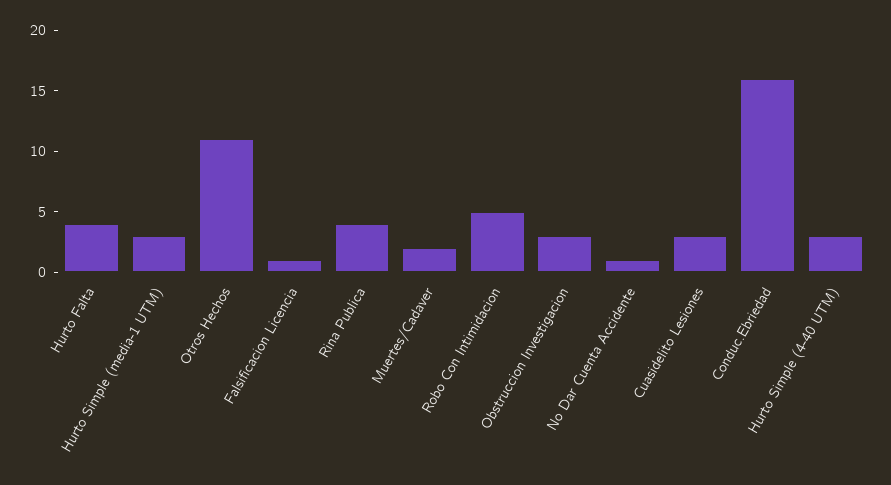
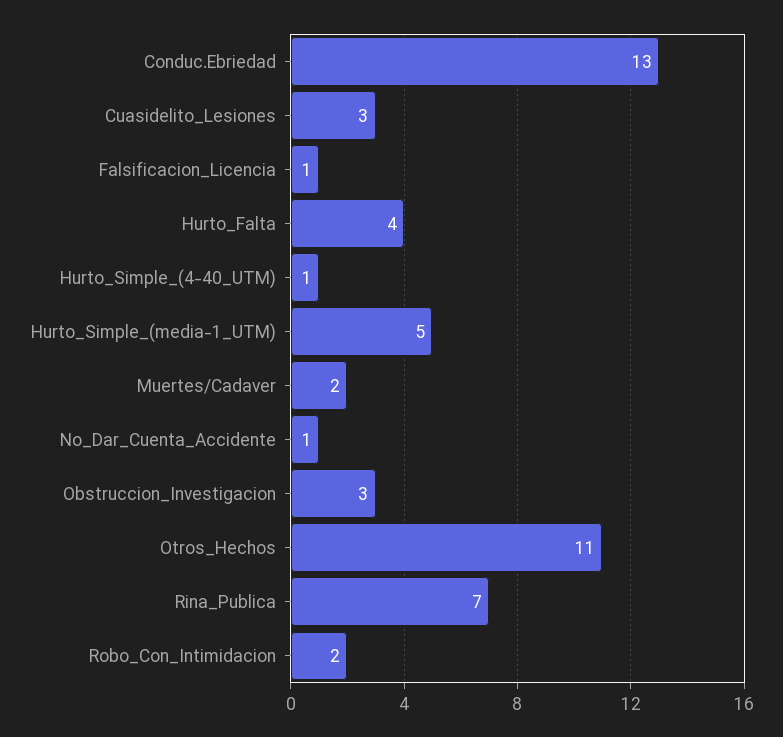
  {
    "Hurto Falta": 4,
-   "Hurto Simple (media-1 UTM)": 3,
+   "Hurto Simple (media-1 UTM)": 5,
    "Otros Hechos": 11,
    "Falsificacion Licencia": 1,
-   "Rina Publica": 4,
+   "Rina Publica": 7,
    "Muertes/Cadaver": 2,
-   "Robo Con Intimidacion": 5,
+   "Robo Con Intimidacion": 2,
    "Obstruccion Investigacion": 3,
    "No Dar Cuenta Accidente": 1,
    "Cuasidelito Lesiones": 3,
-   "Conduc.Ebriedad": 16,
+   "Conduc.Ebriedad": 13,
-   "Hurto Simple (4-40 UTM)": 3
+   "Hurto Simple (4-40 UTM)": 1
  }

